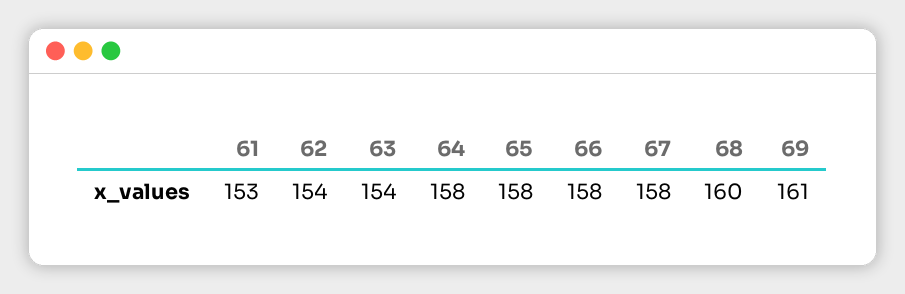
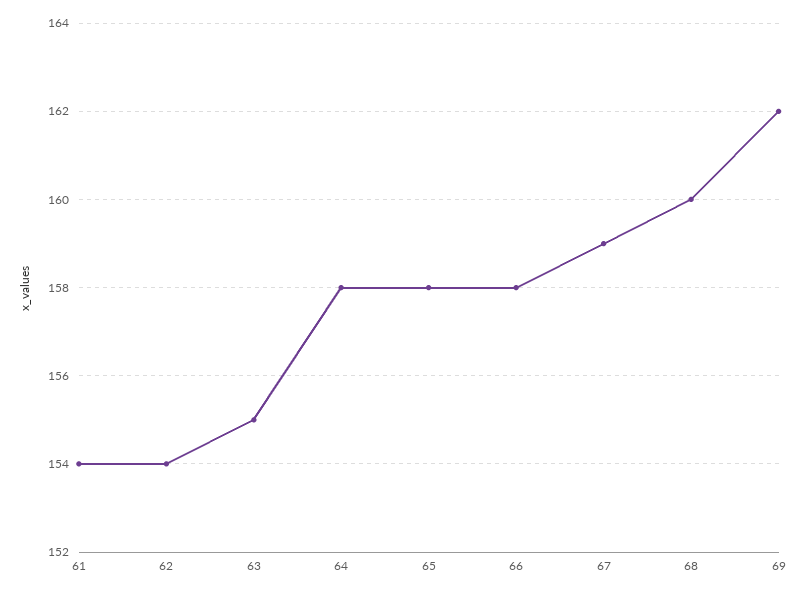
  {
-   "61": 153,
+   "61": 154,
    "62": 154,
-   "63": 154,
+   "63": 155,
    "64": 158,
    "65": 158,
    "66": 158,
-   "67": 158,
+   "67": 159,
    "68": 160,
-   "69": 161
+   "69": 162
  }

